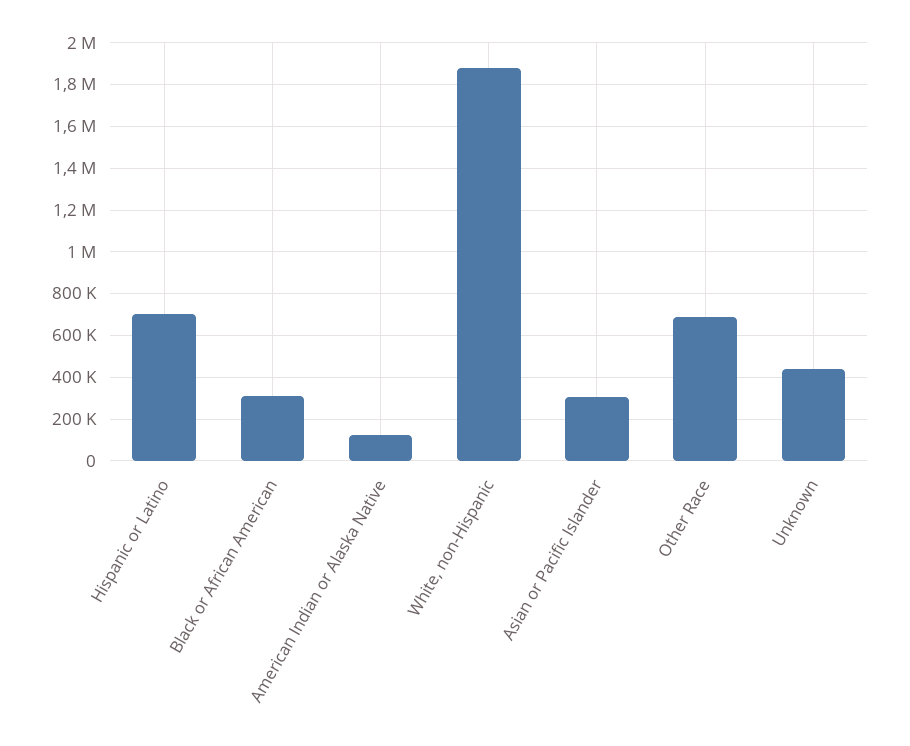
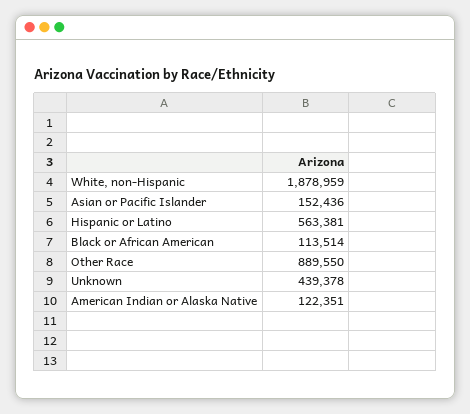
  {
-   "Hispanic or Latino": 700000,
+   "Hispanic or Latino": 563381,
-   "Black or African American": 300000,
+   "Black or African American": 113514,
    "American Indian or Alaska Native": 122351,
    "White, non-Hispanic": 1878959,
-   "Asian or Pacific Islander": 300000,
+   "Asian or Pacific Islander": 152436,
-   "Other Race": 700000,
+   "Other Race": 889550,
    "Unknown": 439378
  }

